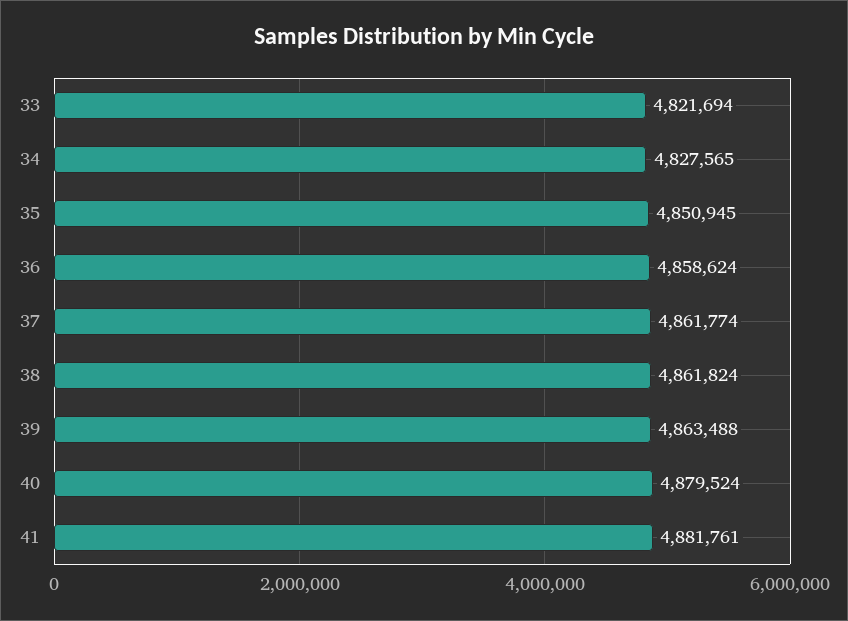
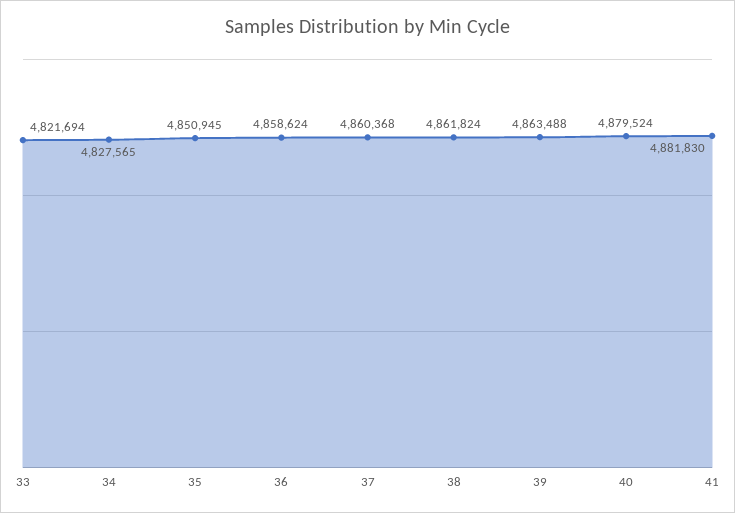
  {
    "33": 4821694,
    "34": 4827565,
    "35": 4850945,
    "36": 4858624,
-   "37": 4861774,
+   "37": 4860368,
    "38": 4861824,
    "39": 4863488,
    "40": 4879524,
-   "41": 4881761
+   "41": 4881830
  }

